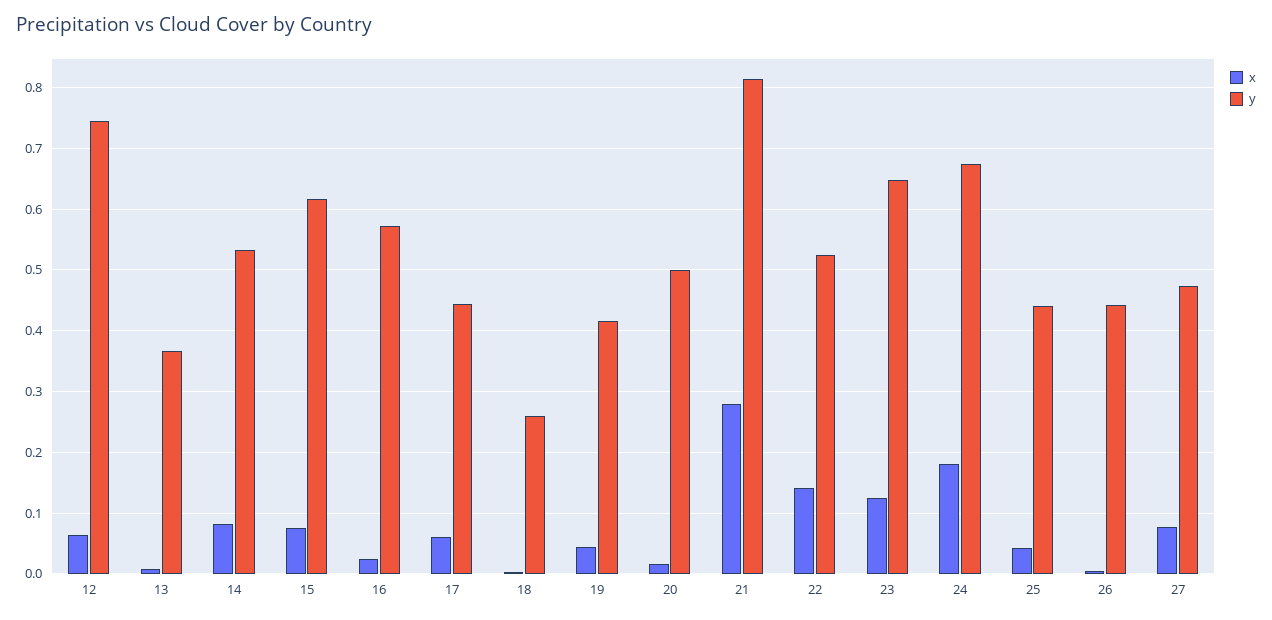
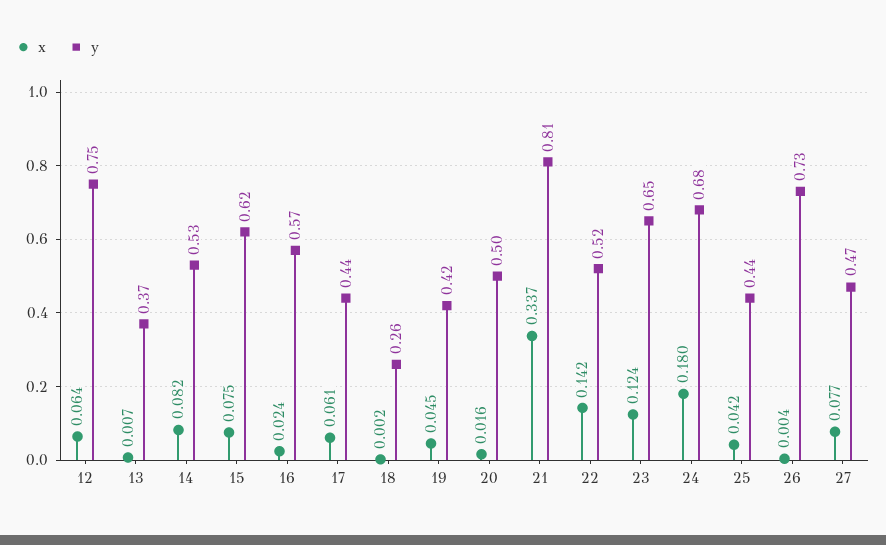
  {
    "x": {
      "12": 0.064,
      "13": 0.007,
      "14": 0.082,
      "15": 0.075,
      "16": 0.024,
      "17": 0.061,
      "18": 0.002,
      "19": 0.045,
      "20": 0.016,
-     "21": 0.28,
+     "21": 0.337,
      "22": 0.142,
      "23": 0.124,
      "24": 0.18,
      "25": 0.042,
      "26": 0.004,
      "27": 0.077
    },
    "y": {
      "12": 0.75,
      "13": 0.37,
      "14": 0.53,
      "15": 0.62,
      "16": 0.57,
      "17": 0.44,
      "18": 0.26,
      "19": 0.42,
      "20": 0.5,
      "21": 0.81,
      "22": 0.52,
      "23": 0.65,
      "24": 0.68,
      "25": 0.44,
-     "26": 0.44,
+     "26": 0.73,
      "27": 0.47
    }
  }

